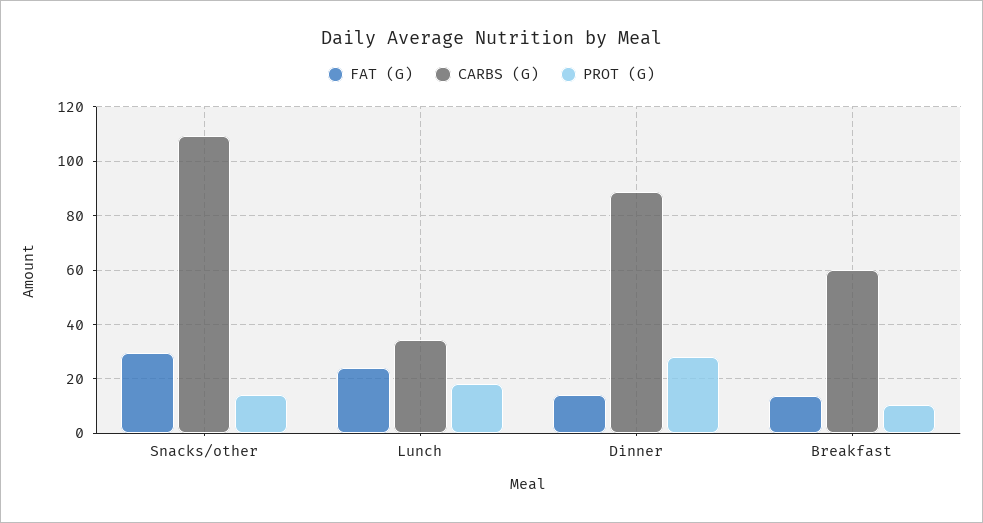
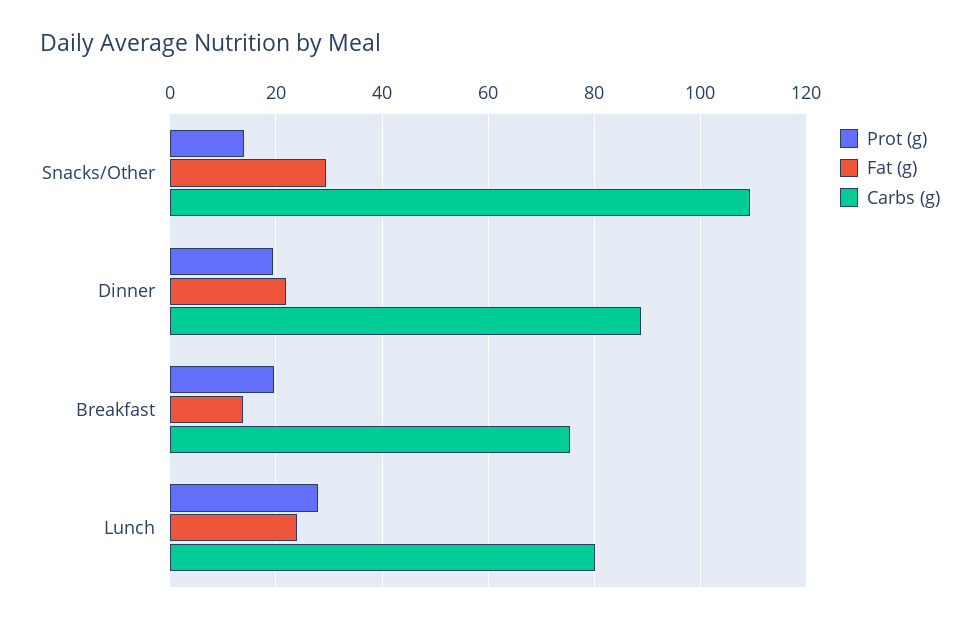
  {
    "FAT (G)": {
      "Snacks/other": 30,
      "Lunch": 24,
-     "Dinner": 15,
+     "Dinner": 22,
      "Breakfast": 14
    },
    "CARBS (G)": {
      "Snacks/other": 110,
-     "Lunch": 35,
+     "Lunch": 80,
      "Dinner": 88,
-     "Breakfast": 60
+     "Breakfast": 76
    },
    "PROT (G)": {
      "Snacks/other": 14,
-     "Lunch": 17.5,
+     "Lunch": 28,
-     "Dinner": 27.5,
+     "Dinner": 20,
-     "Breakfast": 10
+     "Breakfast": 20
    }
  }

